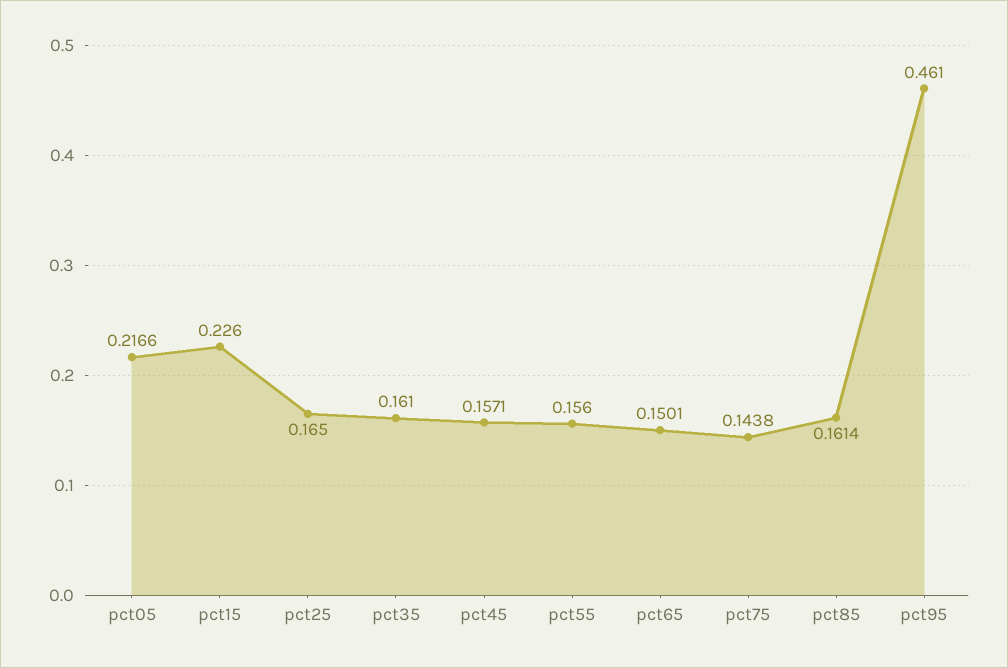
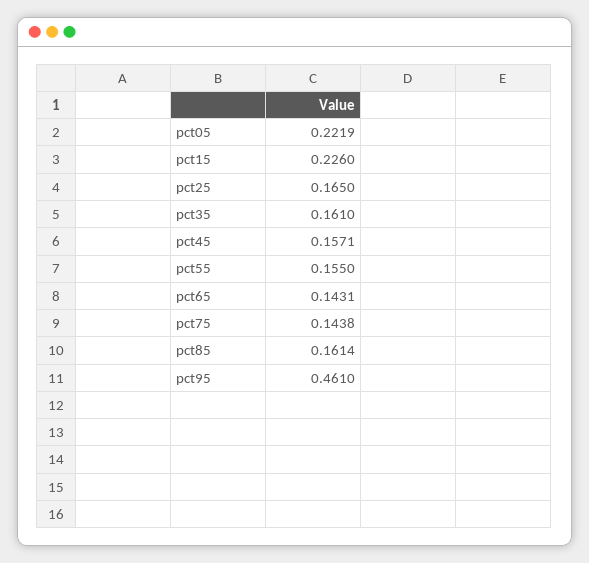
  {
-   "pct05": 0.2166,
+   "pct05": 0.2219,
    "pct15": 0.226,
    "pct25": 0.165,
    "pct35": 0.161,
    "pct45": 0.1571,
-   "pct55": 0.156,
+   "pct55": 0.155,
-   "pct65": 0.1501,
+   "pct65": 0.1431,
    "pct75": 0.1438,
    "pct85": 0.1614,
    "pct95": 0.461
  }

